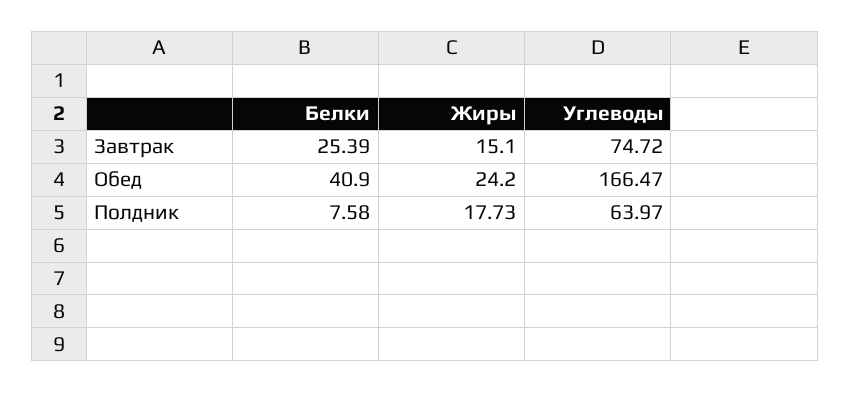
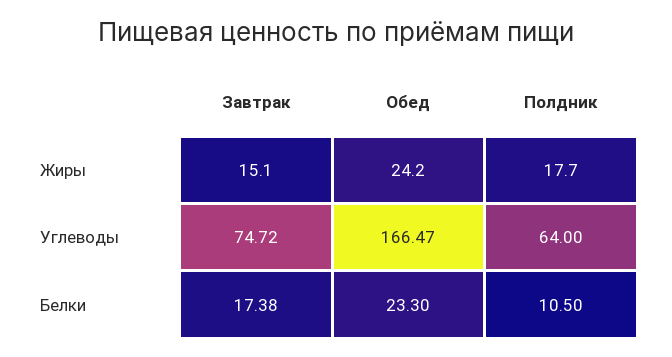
  {
    "Белки": {
-     "Завтрак": 25.39,
+     "Завтрак": 17.38,
-     "Обед": 40.9,
+     "Обед": 23.3,
-     "Полдник": 7.58
+     "Полдник": 10.5
    },
    "Жиры": {
      "Завтрак": 15.1,
      "Обед": 24.2,
-     "Полдник": 17.73
+     "Полдник": 17.7
    },
    "Углеводы": {
      "Завтрак": 74.72,
      "Обед": 166.47,
-     "Полдник": 63.97
+     "Полдник": 64
    }
  }

